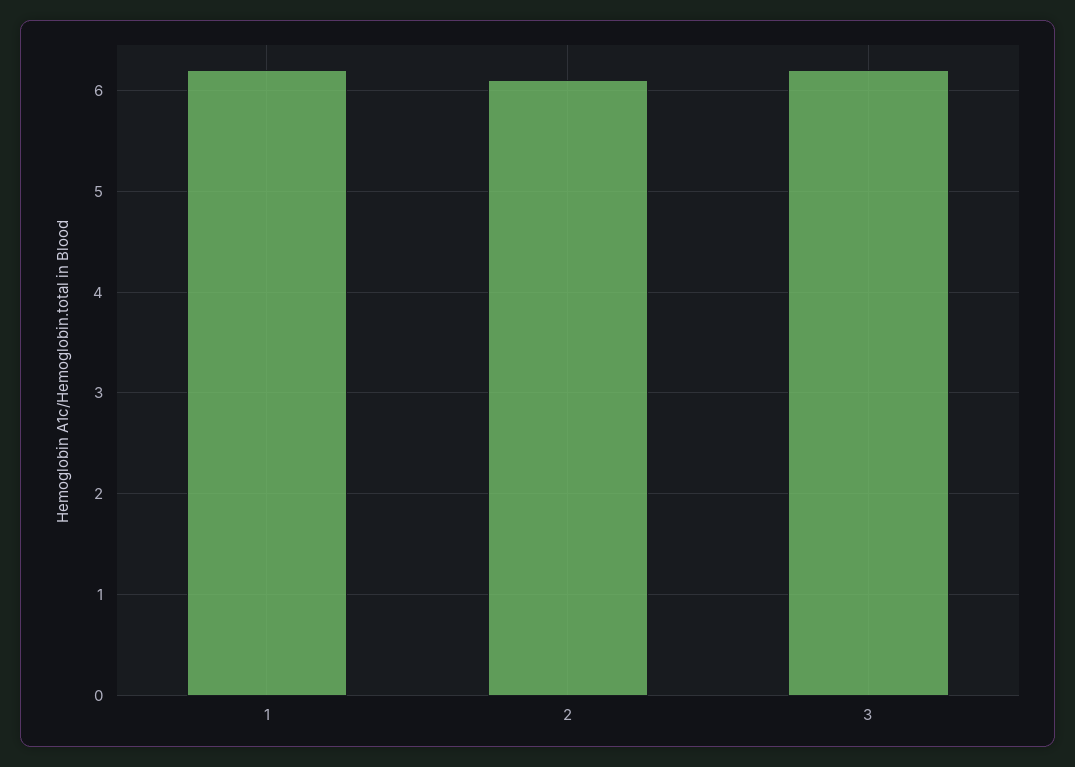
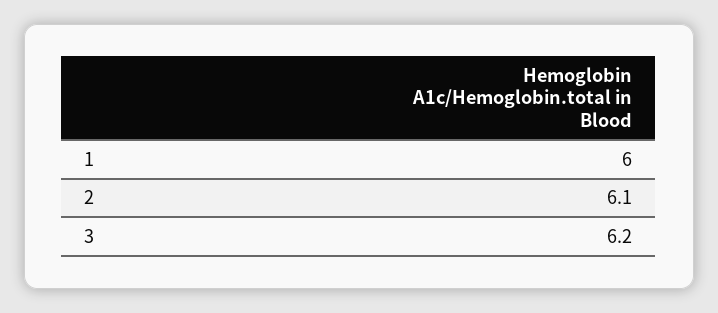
  {
-   "1": 6.2,
+   "1": 6,
    "2": 6.1,
    "3": 6.2
  }

